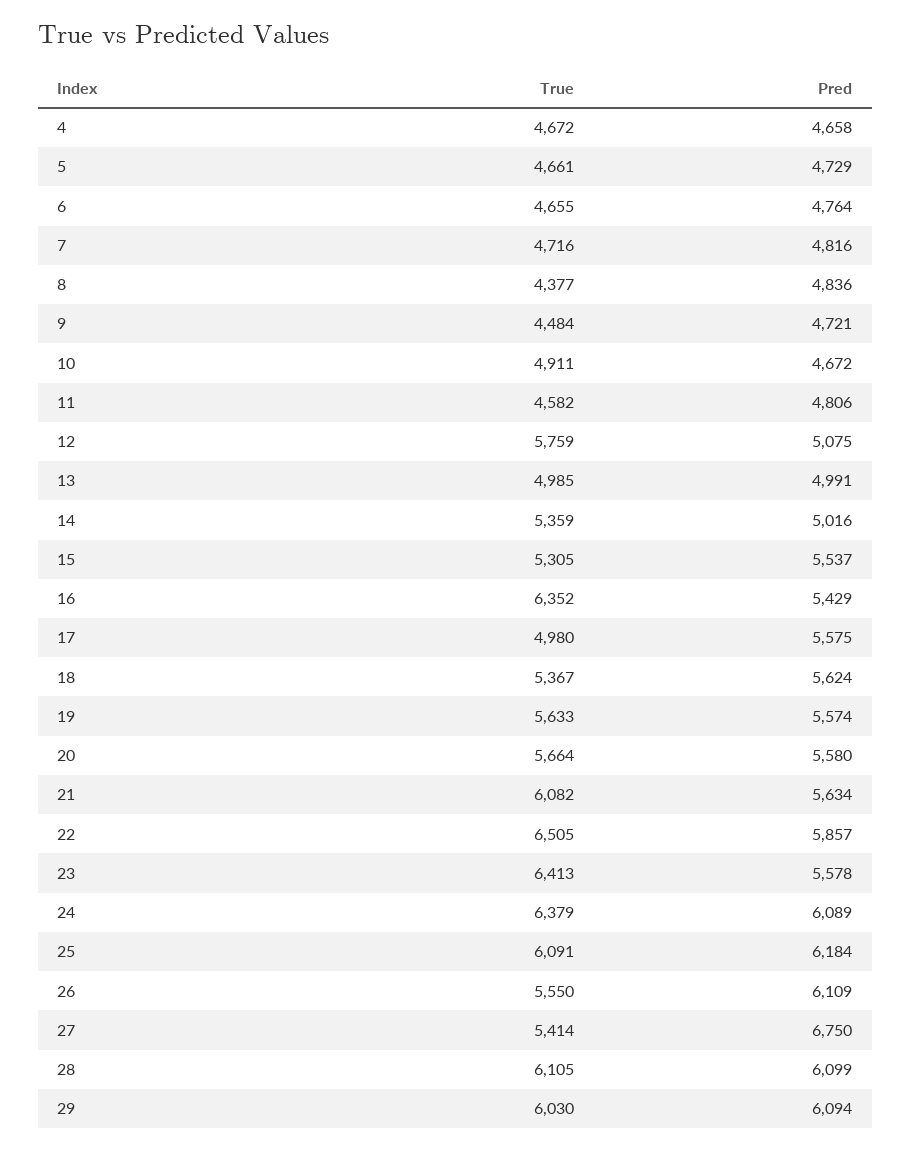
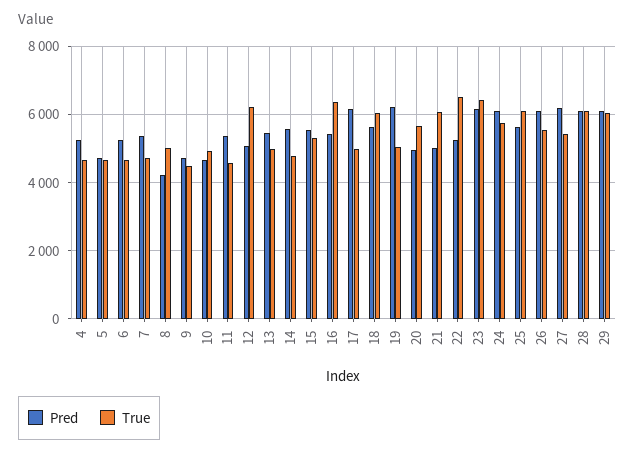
  {
    "True": {
      "4": 4672,
      "5": 4661,
      "6": 4655,
      "7": 4716,
-     "8": 4377,
+     "8": 5000,
      "9": 4484,
      "10": 4911,
      "11": 4582,
-     "12": 5759,
+     "12": 6200,
      "13": 4985,
-     "14": 5359,
+     "14": 4800,
      "15": 5305,
      "16": 6352,
      "17": 4980,
-     "18": 5367,
+     "18": 6000,
-     "19": 5633,
+     "19": 5000,
      "20": 5664,
      "21": 6082,
      "22": 6505,
      "23": 6413,
-     "24": 6379,
+     "24": 5800,
      "25": 6091,
      "26": 5550,
      "27": 5414,
      "28": 6105,
      "29": 6030
    },
    "Pred": {
-     "4": 4658,
+     "4": 5200,
      "5": 4729,
-     "6": 4764,
+     "6": 5200,
-     "7": 4816,
+     "7": 5400,
-     "8": 4836,
+     "8": 4200,
      "9": 4721,
      "10": 4672,
-     "11": 4806,
+     "11": 5400,
      "12": 5075,
-     "13": 4991,
+     "13": 5400,
-     "14": 5016,
+     "14": 5600,
      "15": 5537,
      "16": 5429,
-     "17": 5575,
+     "17": 6200,
      "18": 5624,
-     "19": 5574,
+     "19": 6200,
-     "20": 5580,
+     "20": 5000,
-     "21": 5634,
+     "21": 5000,
-     "22": 5857,
+     "22": 5200,
-     "23": 5578,
+     "23": 6200,
      "24": 6089,
-     "25": 6184,
+     "25": 5600,
      "26": 6109,
-     "27": 6750,
+     "27": 6200,
      "28": 6099,
      "29": 6094
    }
  }

